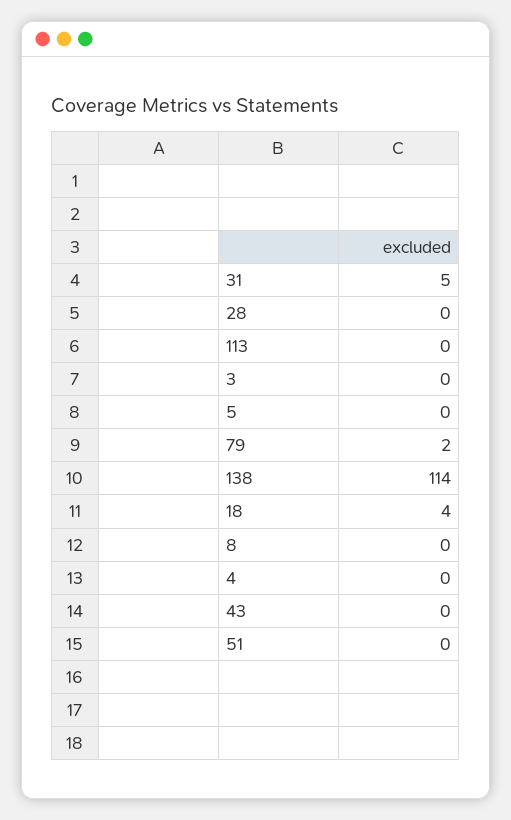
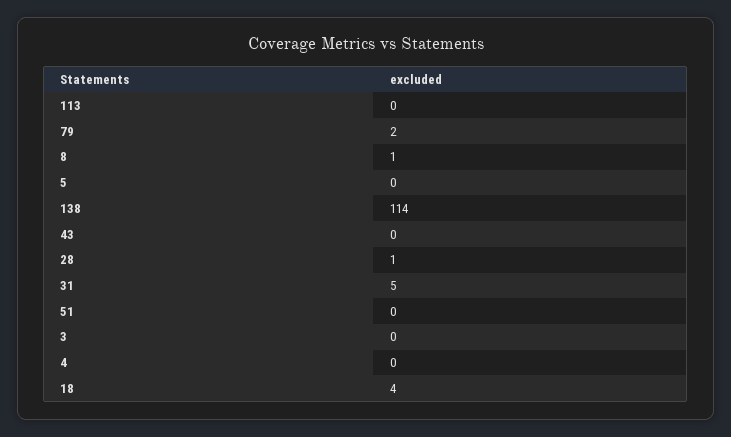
  {
    "31": 5,
-   "28": 0,
+   "28": 1,
    "113": 0,
    "3": 0,
    "5": 0,
    "79": 2,
    "138": 114,
    "18": 4,
-   "8": 0,
+   "8": 1,
    "4": 0,
    "43": 0,
    "51": 0
  }

